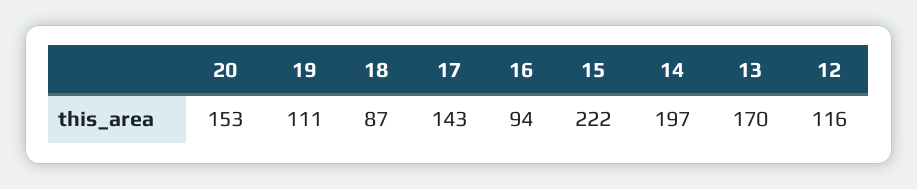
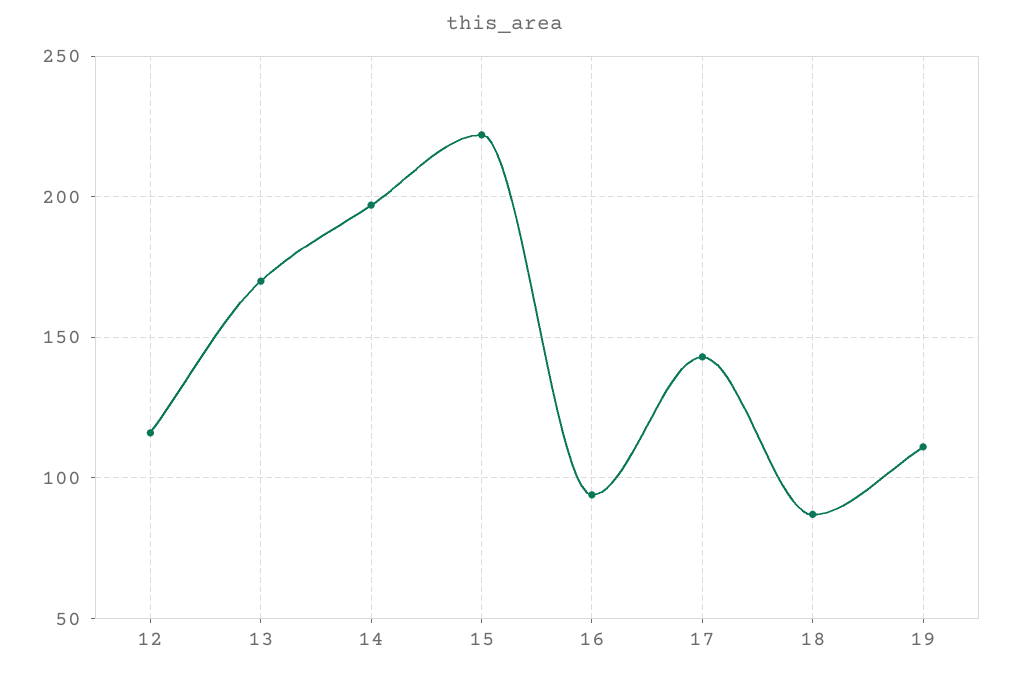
  {
-   "20": 153,
    "19": 111,
    "18": 87,
    "17": 143,
    "16": 94,
    "15": 222,
    "14": 197,
    "13": 170,
    "12": 116
  }

